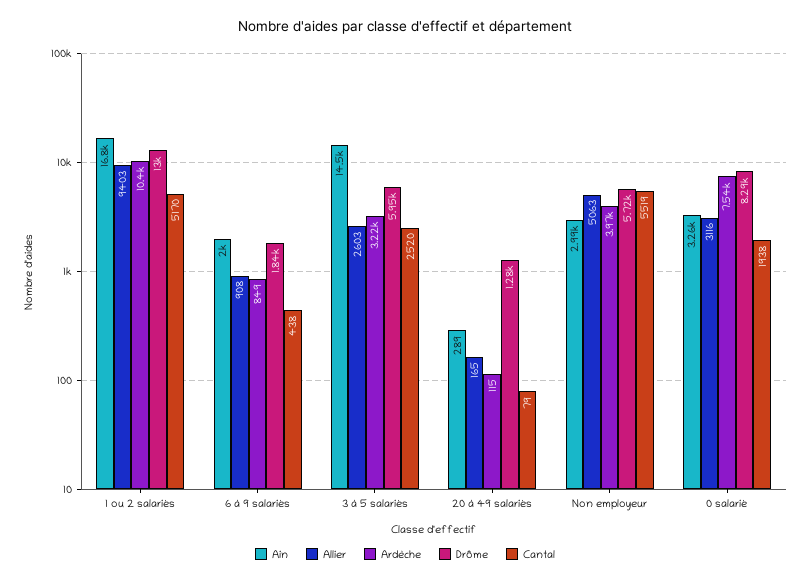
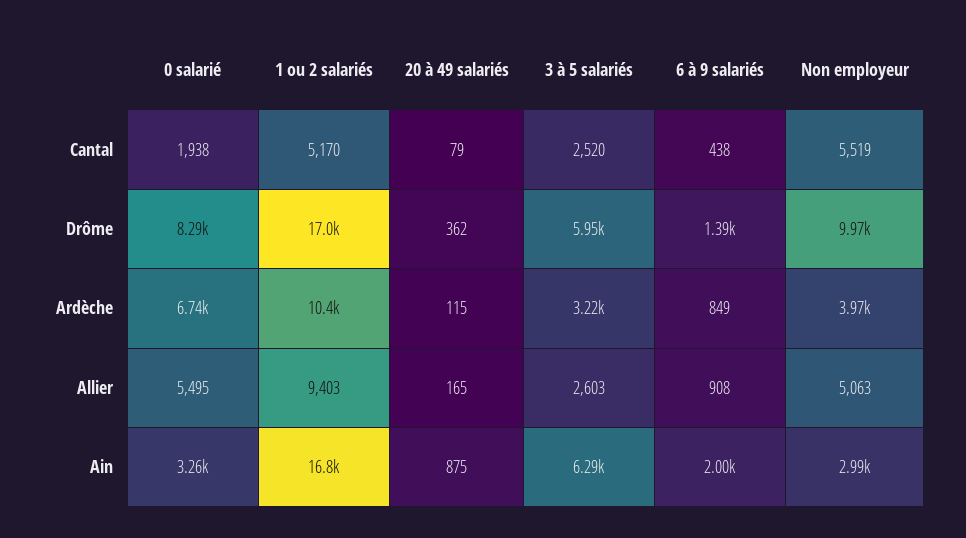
  {
    "Ain": {
      "1 ou 2 salariés": 16800,
      "6 à 9 salariés": 2000,
-     "3 à 5 salariés": 14500,
+     "3 à 5 salariés": 6290,
-     "20 à 49 salariés": 289,
+     "20 à 49 salariés": 875,
      "Non employeur": 2990,
      "0 salarié": 3260
    },
    "Allier": {
      "1 ou 2 salariés": 9403,
      "6 à 9 salariés": 908,
      "3 à 5 salariés": 2603,
      "20 à 49 salariés": 165,
      "Non employeur": 5063,
-     "0 salarié": 3116
+     "0 salarié": 5495
    },
    "Ardèche": {
      "1 ou 2 salariés": 10400,
      "6 à 9 salariés": 849,
      "3 à 5 salariés": 3220,
      "20 à 49 salariés": 115,
      "Non employeur": 3970,
-     "0 salarié": 7540
+     "0 salarié": 6740
    },
    "Drôme": {
-     "1 ou 2 salariés": 13000,
+     "1 ou 2 salariés": 17000,
-     "6 à 9 salariés": 1840,
+     "6 à 9 salariés": 1390,
      "3 à 5 salariés": 5950,
-     "20 à 49 salariés": 1280,
+     "20 à 49 salariés": 362,
-     "Non employeur": 5720,
+     "Non employeur": 9970,
      "0 salarié": 8290
    },
    "Cantal": {
      "1 ou 2 salariés": 5170,
      "6 à 9 salariés": 438,
      "3 à 5 salariés": 2520,
      "20 à 49 salariés": 79,
      "Non employeur": 5519,
      "0 salarié": 1938
    }
  }

